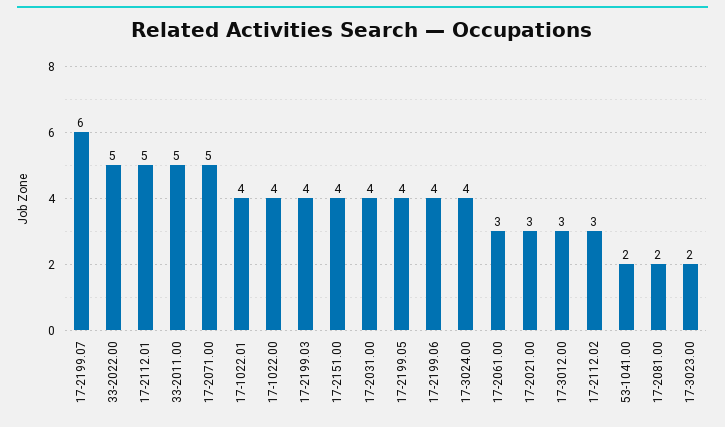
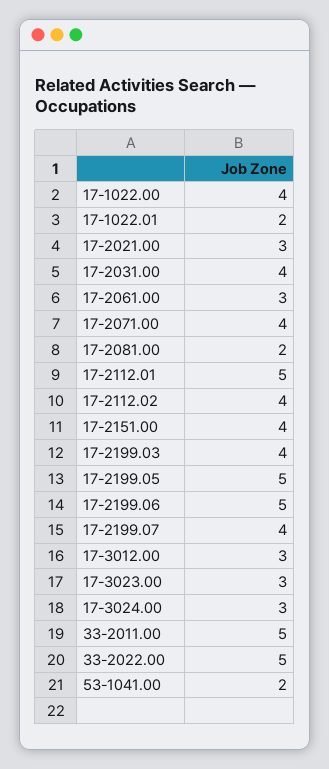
  {
-   "17-2199.07": 6,
+   "17-2199.07": 4,
    "33-2022.00": 5,
    "17-2112.01": 5,
    "33-2011.00": 5,
-   "17-2071.00": 5,
+   "17-2071.00": 4,
-   "17-1022.01": 4,
+   "17-1022.01": 2,
    "17-1022.00": 4,
    "17-2199.03": 4,
    "17-2151.00": 4,
    "17-2031.00": 4,
-   "17-2199.05": 4,
+   "17-2199.05": 5,
-   "17-2199.06": 4,
+   "17-2199.06": 5,
-   "17-3024.00": 4,
+   "17-3024.00": 3,
    "17-2061.00": 3,
    "17-2021.00": 3,
    "17-3012.00": 3,
-   "17-2112.02": 3,
+   "17-2112.02": 4,
    "53-1041.00": 2,
    "17-2081.00": 2,
-   "17-3023.00": 2
+   "17-3023.00": 3
  }

